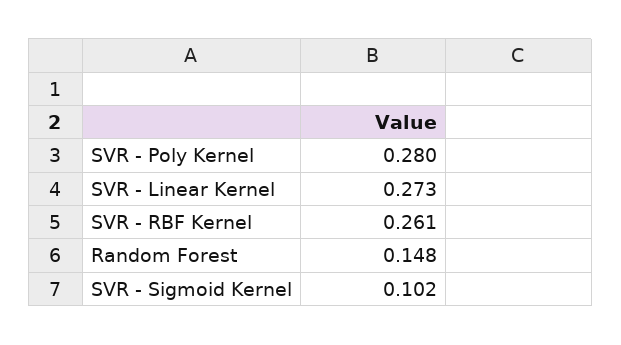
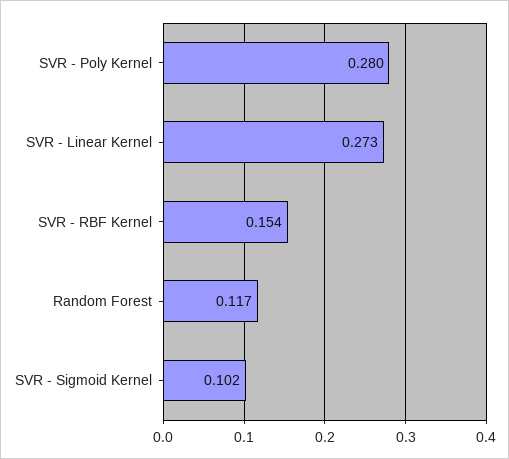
  {
    "SVR - Poly Kernel": 0.28,
    "SVR - Linear Kernel": 0.273,
-   "SVR - RBF Kernel": 0.261,
+   "SVR - RBF Kernel": 0.154,
-   "Random Forest": 0.148,
+   "Random Forest": 0.117,
    "SVR - Sigmoid Kernel": 0.102
  }

